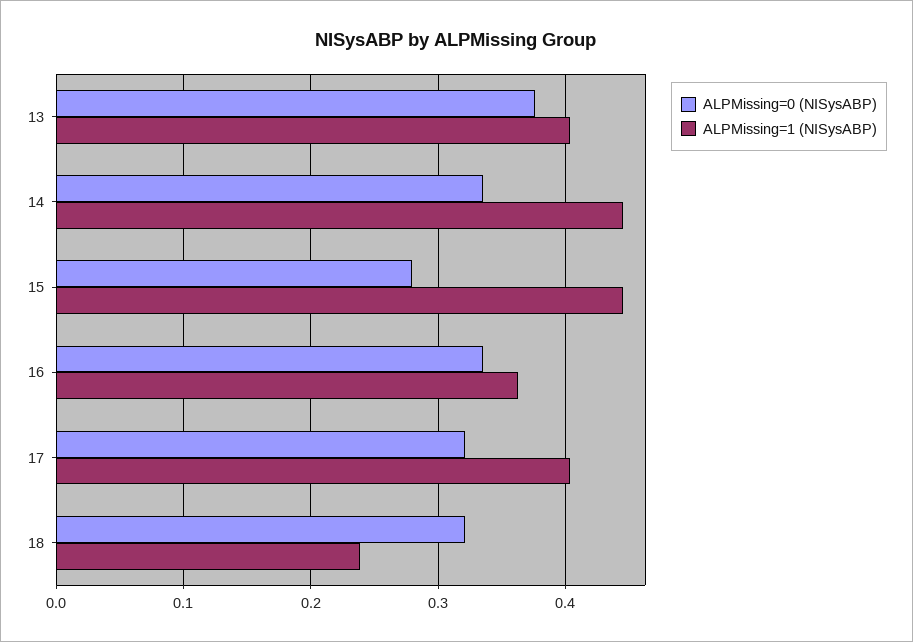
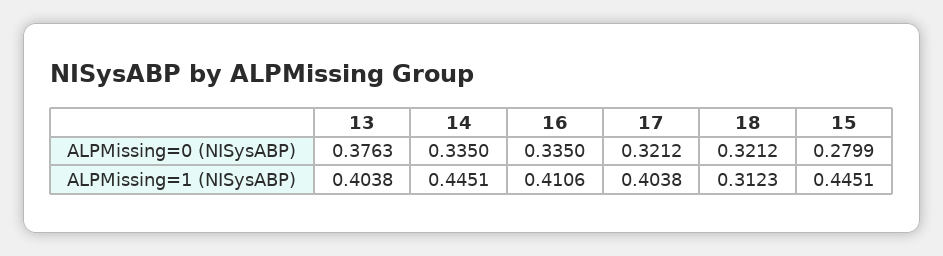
  {
    "ALPMissing=0 (NISysABP)": {
      "13": 0.3763,
      "14": 0.335,
      "15": 0.2799,
      "16": 0.335,
      "17": 0.3212,
      "18": 0.3212
    },
    "ALPMissing=1 (NISysABP)": {
      "13": 0.4038,
      "14": 0.4451,
      "15": 0.4451,
-     "16": 0.36,
+     "16": 0.4106,
      "17": 0.4038,
-     "18": 0.24
+     "18": 0.3123
    }
  }

